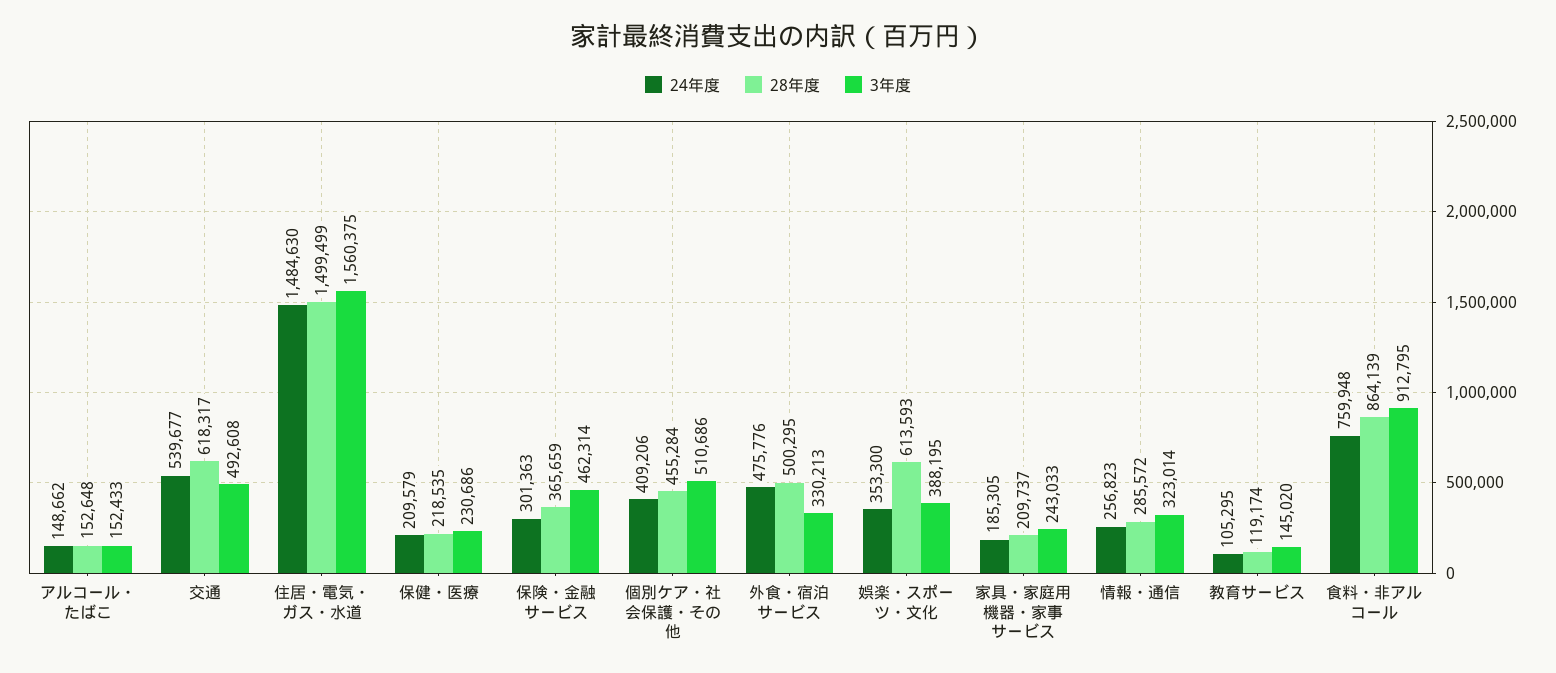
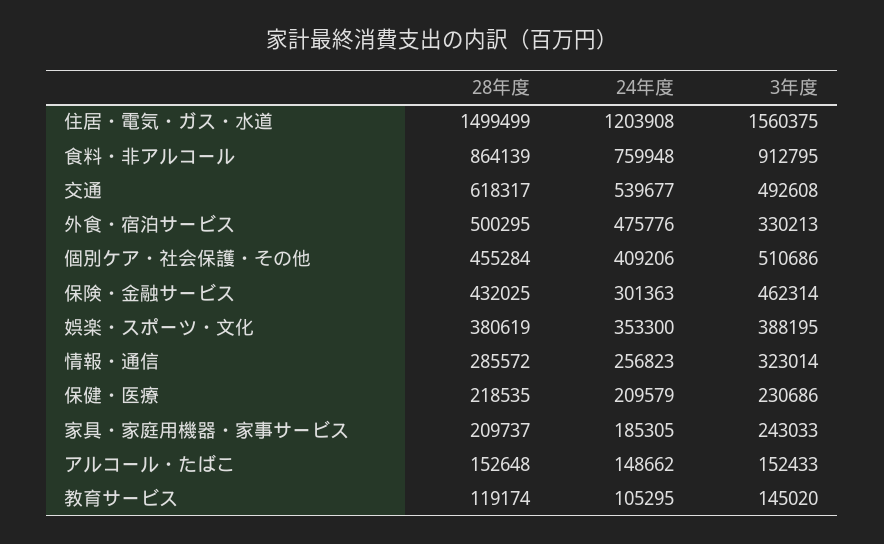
  {
    "24年度": {
      "アルコール・たばこ": 148662,
      "交通": 539677,
-     "住居・電気・ガス・水道": 1484630,
+     "住居・電気・ガス・水道": 1203908,
      "保健・医療": 209579,
      "保険・金融サービス": 301363,
      "個別ケア・社会保護・その他": 409206,
      "外食・宿泊サービス": 475776,
      "娯楽・スポーツ・文化": 353300,
      "家具・家庭用機器・家事サービス": 185305,
      "情報・通信": 256823,
      "教育サービス": 105295,
      "食料・非アルコール": 759948
    },
    "28年度": {
      "アルコール・たばこ": 152648,
      "交通": 618317,
      "住居・電気・ガス・水道": 1499499,
      "保健・医療": 218535,
-     "保険・金融サービス": 365659,
+     "保険・金融サービス": 432025,
      "個別ケア・社会保護・その他": 455284,
      "外食・宿泊サービス": 500295,
-     "娯楽・スポーツ・文化": 613593,
+     "娯楽・スポーツ・文化": 380619,
      "家具・家庭用機器・家事サービス": 209737,
      "情報・通信": 285572,
      "教育サービス": 119174,
      "食料・非アルコール": 864139
    },
    "3年度": {
      "アルコール・たばこ": 152433,
      "交通": 492608,
      "住居・電気・ガス・水道": 1560375,
      "保健・医療": 230686,
      "保険・金融サービス": 462314,
      "個別ケア・社会保護・その他": 510686,
      "外食・宿泊サービス": 330213,
      "娯楽・スポーツ・文化": 388195,
      "家具・家庭用機器・家事サービス": 243033,
      "情報・通信": 323014,
      "教育サービス": 145020,
      "食料・非アルコール": 912795
    }
  }

